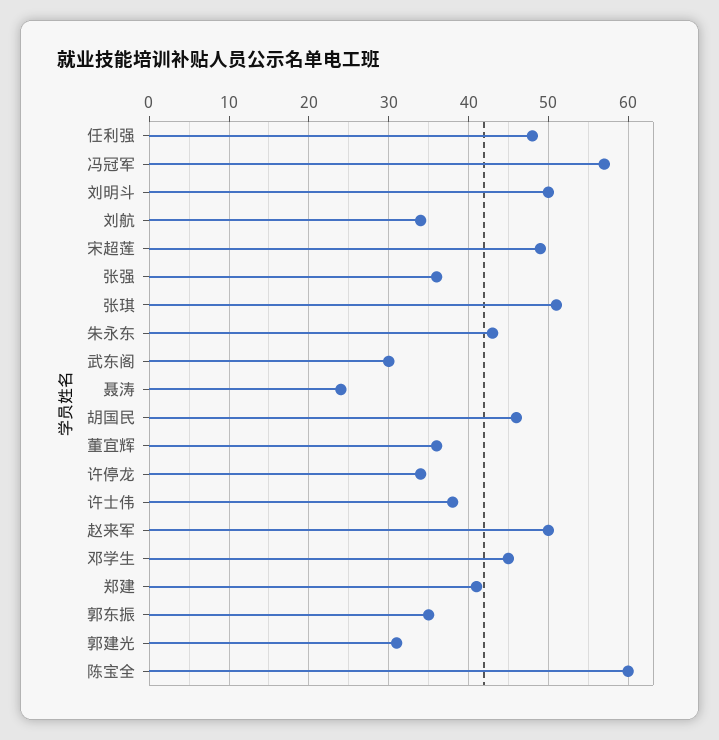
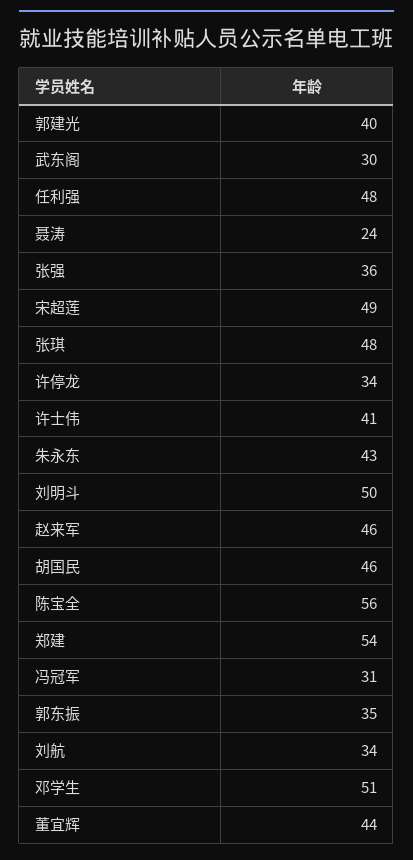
  {
    "任利强": 48,
-   "冯冠军": 57,
+   "冯冠军": 31,
    "刘明斗": 50,
    "刘航": 34,
    "宋超莲": 49,
    "张强": 36,
-   "张琪": 51,
+   "张琪": 48,
    "朱永东": 43,
    "武东阁": 30,
    "聂涛": 24,
    "胡国民": 46,
-   "董宜辉": 36,
+   "董宜辉": 44,
    "许停龙": 34,
-   "许士伟": 38,
+   "许士伟": 41,
-   "赵来军": 50,
+   "赵来军": 46,
-   "邓学生": 45,
+   "邓学生": 51,
-   "郑建": 41,
+   "郑建": 54,
    "郭东振": 35,
-   "郭建光": 31,
+   "郭建光": 40,
-   "陈宝全": 60
+   "陈宝全": 56
  }

